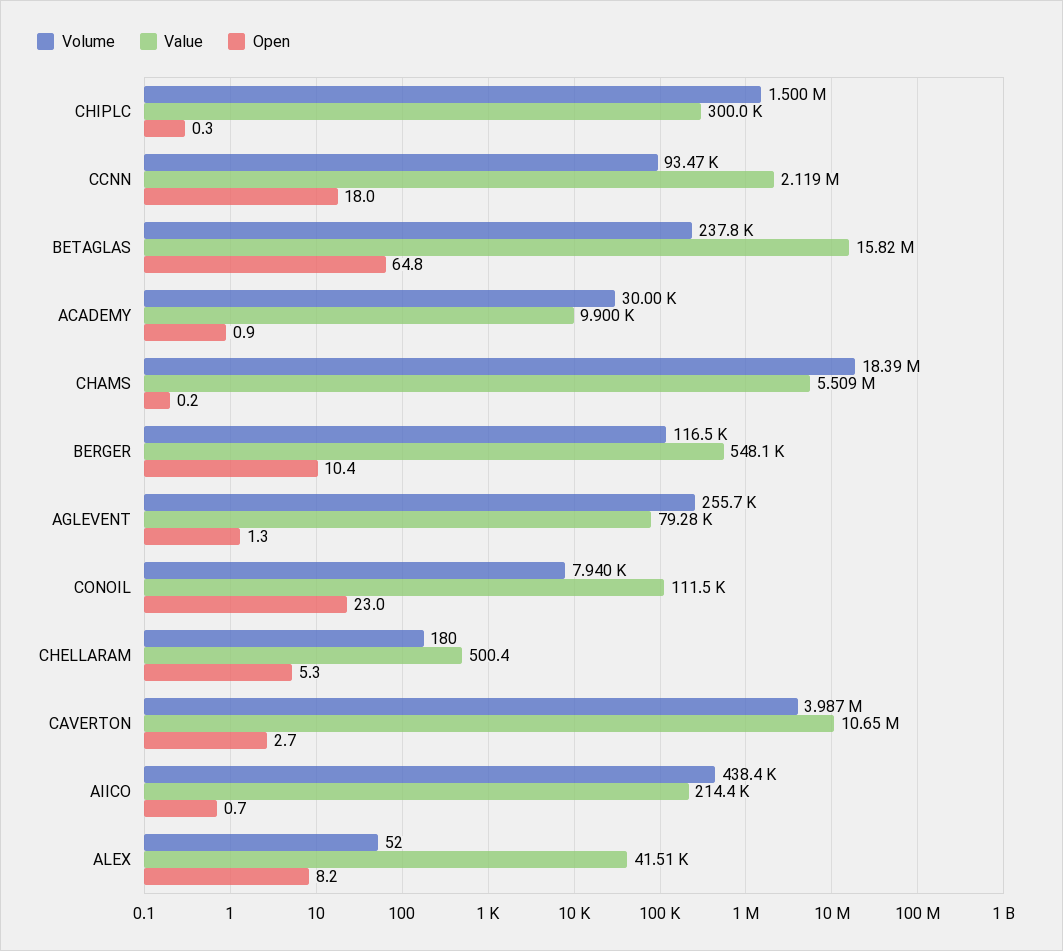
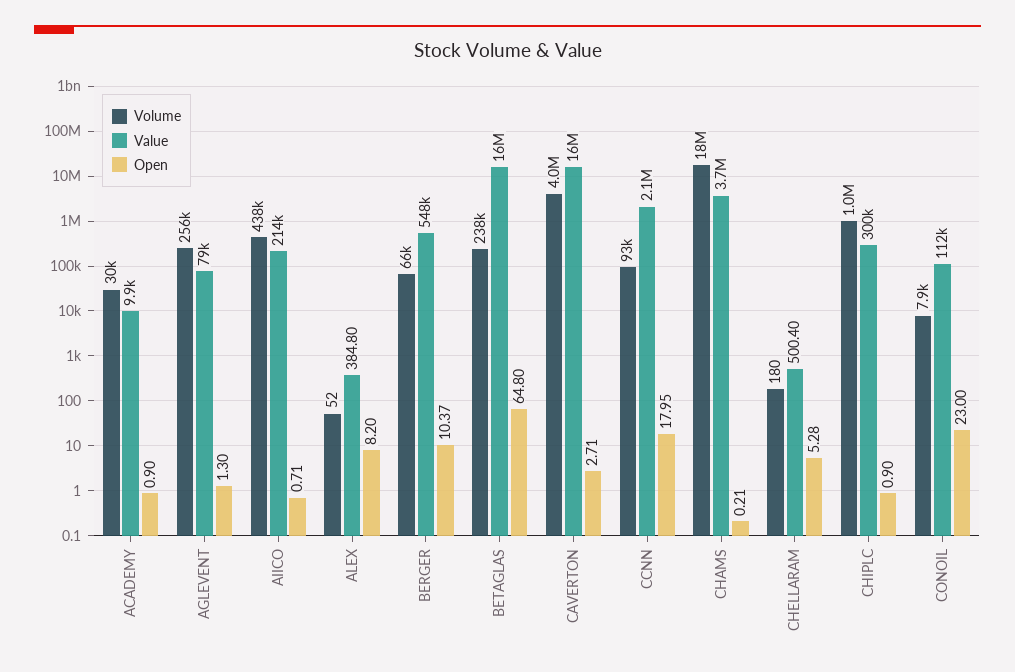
  {
    "Volume": {
-     "CHIPLC": 1500000,
+     "CHIPLC": 1000000,
      "CCNN": 93470,
      "BETAGLAS": 237800,
      "ACADEMY": 30000,
      "CHAMS": 18390000,
-     "BERGER": 116500,
+     "BERGER": 66000,
      "AGLEVENT": 255700,
      "CONOIL": 7940,
      "CHELLARAM": 180,
      "CAVERTON": 3987000,
      "AIICO": 438400,
      "ALEX": 52
    },
    "Value": {
      "CHIPLC": 300000,
      "CCNN": 2119000,
      "BETAGLAS": 15820000,
      "ACADEMY": 9900,
-     "CHAMS": 5509000,
+     "CHAMS": 3700000,
      "BERGER": 548100,
      "AGLEVENT": 79280,
      "CONOIL": 111500,
      "CHELLARAM": 500.4,
-     "CAVERTON": 10650000,
+     "CAVERTON": 16000000,
      "AIICO": 214400,
-     "ALEX": 41510
+     "ALEX": 384.8
    },
    "Open": {
-     "CHIPLC": 0.3,
+     "CHIPLC": 0.9,
      "CCNN": 17.95,
      "BETAGLAS": 64.8,
      "ACADEMY": 0.9,
      "CHAMS": 0.21,
      "BERGER": 10.37,
      "AGLEVENT": 1.3,
      "CONOIL": 23,
      "CHELLARAM": 5.28,
      "CAVERTON": 2.71,
      "AIICO": 0.71,
      "ALEX": 8.2
    }
  }

